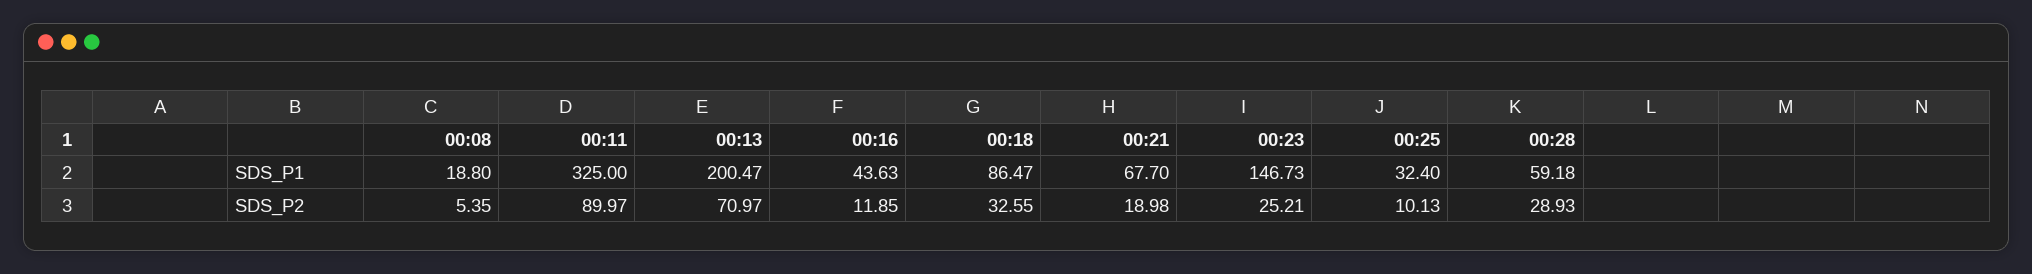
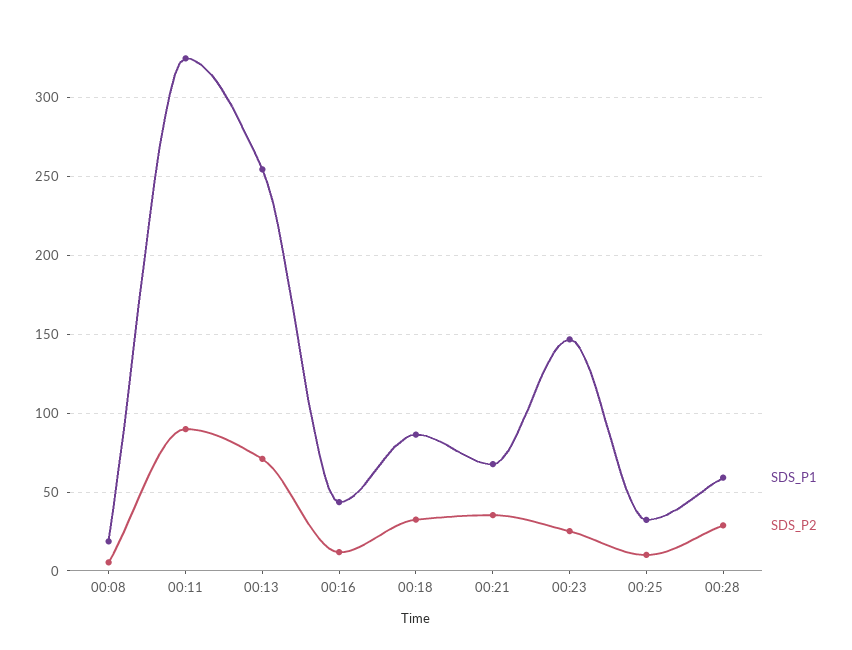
  {
    "SDS_P1": {
      "00:08": 18.8,
      "00:11": 325,
-     "00:13": 200.47,
+     "00:13": 255,
      "00:16": 43.63,
      "00:18": 86.47,
      "00:21": 67.7,
      "00:23": 146.73,
      "00:25": 32.4,
      "00:28": 59.18
    },
    "SDS_P2": {
      "00:08": 5.35,
      "00:11": 89.97,
      "00:13": 70.97,
      "00:16": 11.85,
      "00:18": 32.55,
-     "00:21": 18.98,
+     "00:21": 35,
      "00:23": 25.21,
      "00:25": 10.13,
      "00:28": 28.93
    }
  }

